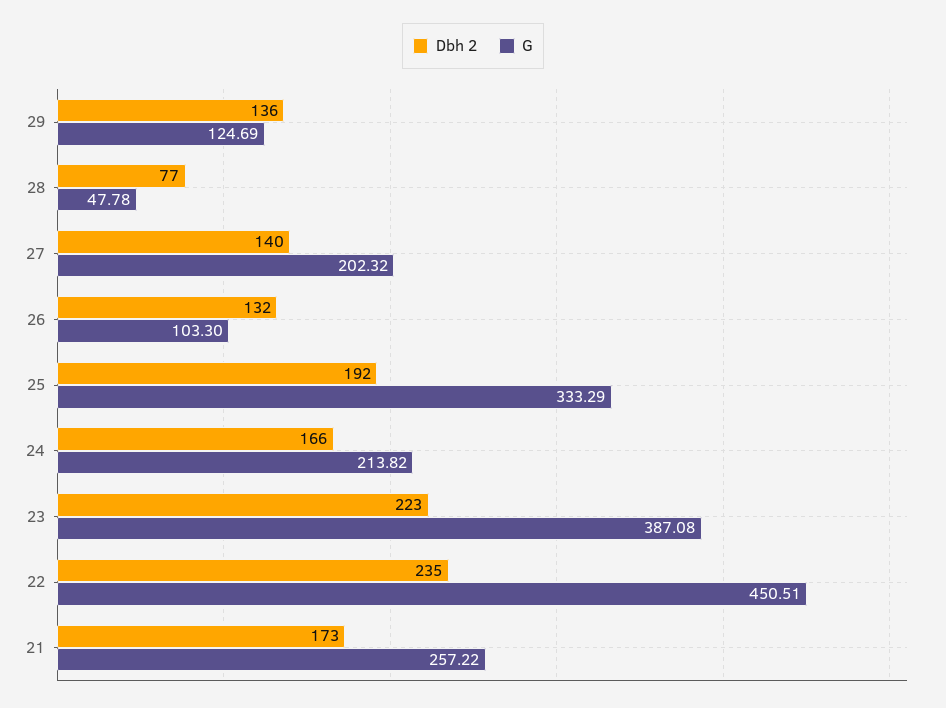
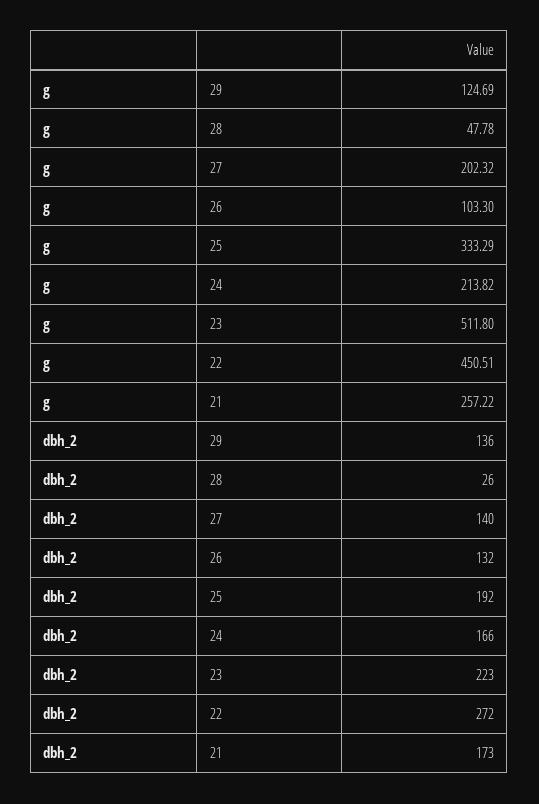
  {
    "Dbh 2": {
      "29": 136,
-     "28": 77,
+     "28": 26,
      "27": 140,
      "26": 132,
      "25": 192,
      "24": 166,
      "23": 223,
-     "22": 235,
+     "22": 272,
      "21": 173
    },
    "G": {
      "29": 124.69,
      "28": 47.78,
      "27": 202.32,
      "26": 103.3,
      "25": 333.29,
      "24": 213.82,
-     "23": 387.08,
+     "23": 511.8,
      "22": 450.51,
      "21": 257.22
    }
  }

